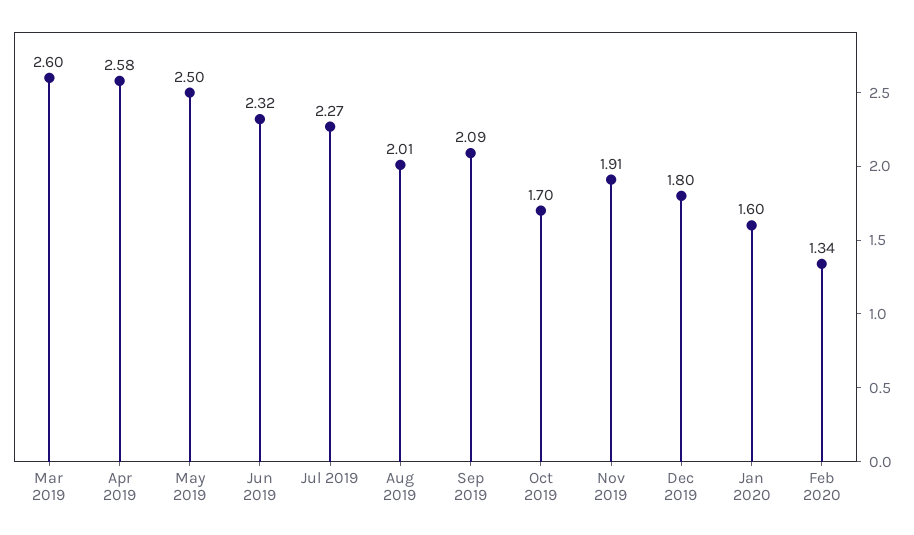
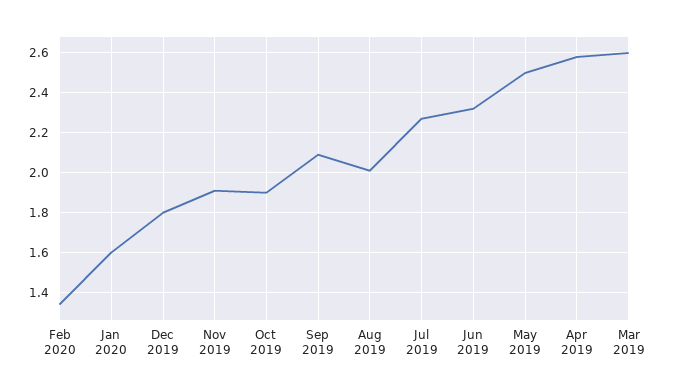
  {
    "Mar 2019": 2.6,
    "Apr 2019": 2.58,
    "May 2019": 2.5,
    "Jun 2019": 2.32,
    "Jul 2019": 2.27,
    "Aug 2019": 2.01,
    "Sep 2019": 2.09,
-   "Oct 2019": 1.7,
+   "Oct 2019": 1.9,
    "Nov 2019": 1.91,
    "Dec 2019": 1.8,
    "Jan 2020": 1.6,
    "Feb 2020": 1.34
  }

